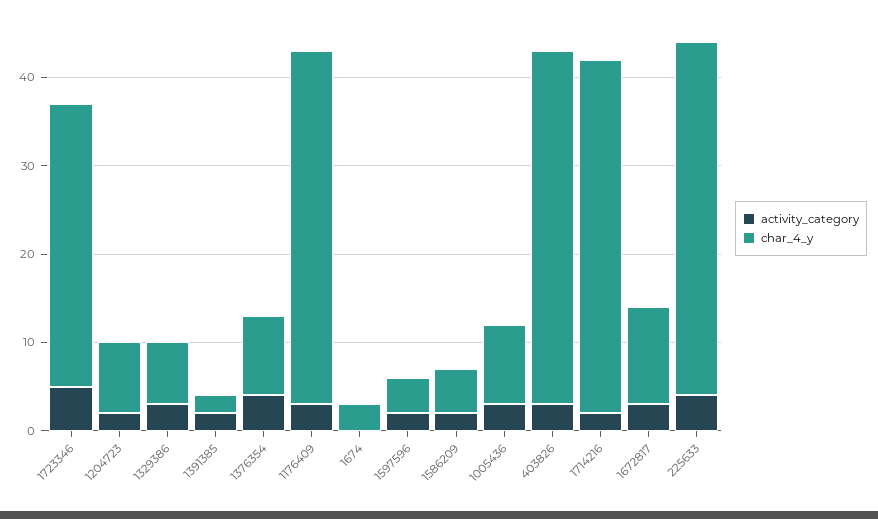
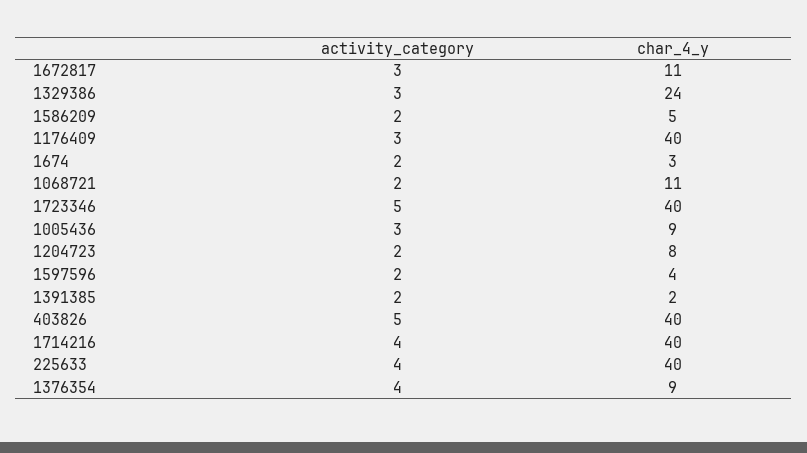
  {
    "activity_category": {
      "1723346": 5,
      "1204723": 2,
      "1329386": 3,
      "1391385": 2,
      "1376354": 4,
      "1176409": 3,
-     "1674": 0,
+     "1674": 2,
      "1597596": 2,
      "1586209": 2,
      "1005436": 3,
-     "403826": 3,
+     "403826": 5,
-     "1714216": 2,
+     "1714216": 4,
      "1672817": 3,
-     "225633": 4
+     "225633": 4,
+     "1068721": 2
    },
    "char_4_y": {
-     "1723346": 32,
+     "1723346": 40,
      "1204723": 8,
-     "1329386": 7,
+     "1329386": 24,
      "1391385": 2,
      "1376354": 9,
      "1176409": 40,
      "1674": 3,
      "1597596": 4,
      "1586209": 5,
      "1005436": 9,
      "403826": 40,
      "1714216": 40,
      "1672817": 11,
-     "225633": 40
+     "225633": 40,
+     "1068721": 11
    }
  }

